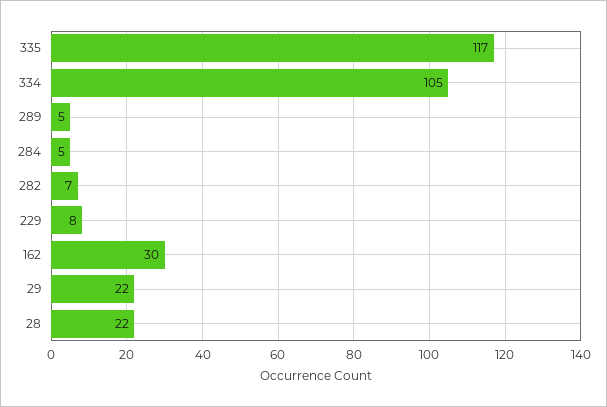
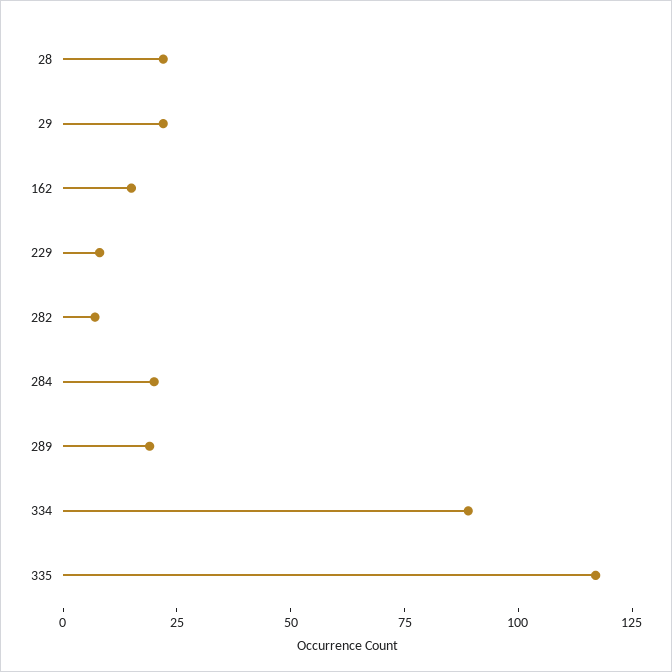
  {
    "335": 117,
-   "334": 105,
+   "334": 90,
-   "289": 5,
+   "289": 20,
-   "284": 5,
+   "284": 20,
    "282": 7,
    "229": 8,
-   "162": 30,
+   "162": 15,
    "29": 22,
    "28": 22
  }

